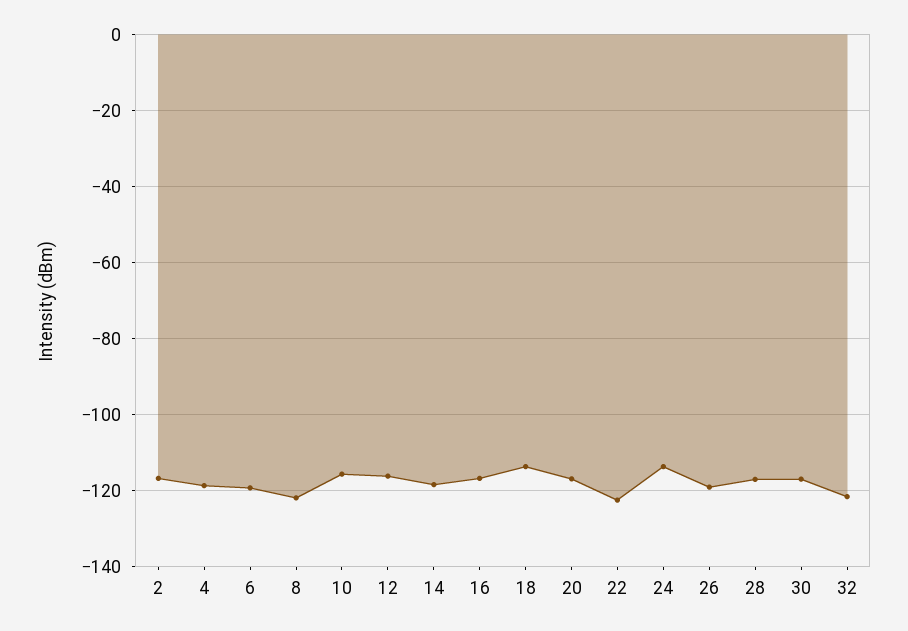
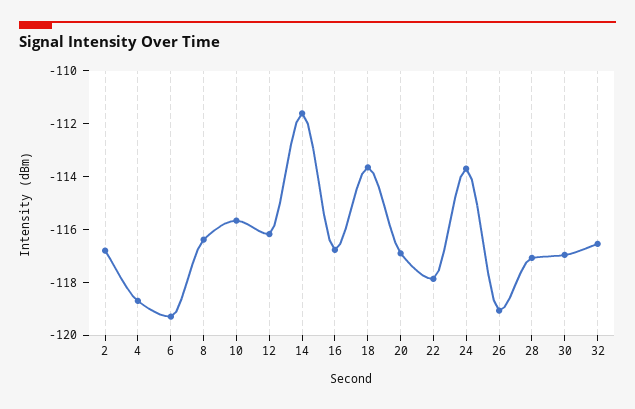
  {
    "2": -117,
    "4": -118.5,
    "6": -119.5,
-   "8": -122,
+   "8": -116.5,
    "10": -115.5,
    "12": -116,
-   "14": -118,
+   "14": -111.5,
    "16": -117,
    "18": -113.5,
    "20": -117,
-   "22": -122,
+   "22": -118,
    "24": -113.5,
    "26": -119,
    "28": -117,
    "30": -117,
-   "32": -122
+   "32": -116.5
  }

